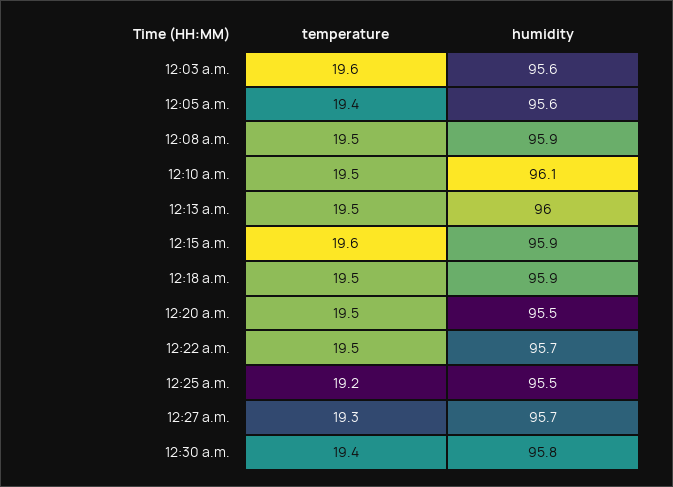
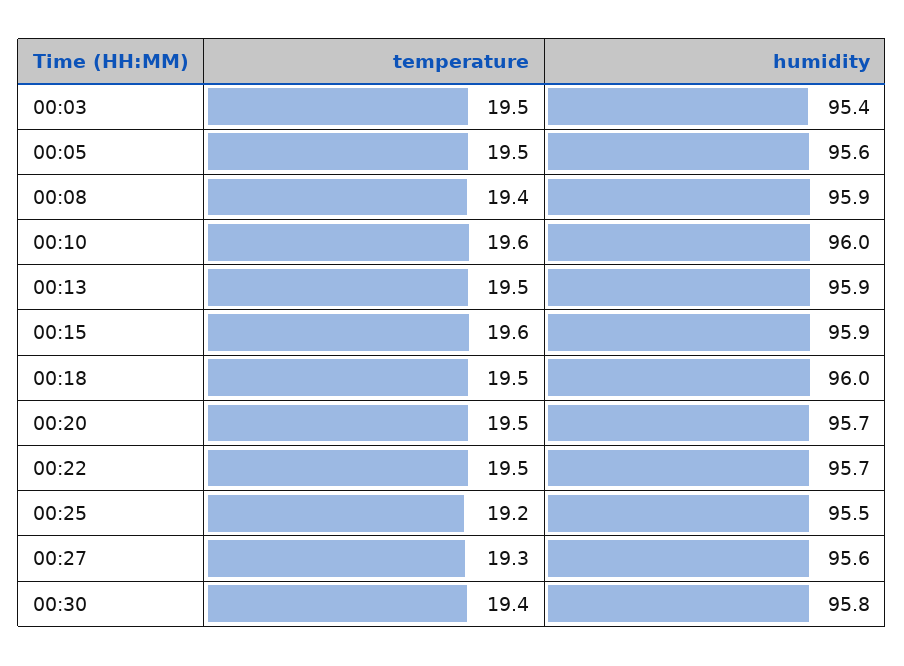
  {
    "temperature": {
-     "12:03 a.m.": 19.6,
+     "12:03 a.m.": 19.5,
-     "12:05 a.m.": 19.4,
+     "12:05 a.m.": 19.5,
-     "12:08 a.m.": 19.5,
+     "12:08 a.m.": 19.4,
-     "12:10 a.m.": 19.5,
+     "12:10 a.m.": 19.6,
      "12:13 a.m.": 19.5,
      "12:15 a.m.": 19.6,
      "12:18 a.m.": 19.5,
      "12:20 a.m.": 19.5,
      "12:22 a.m.": 19.5,
      "12:25 a.m.": 19.2,
      "12:27 a.m.": 19.3,
      "12:30 a.m.": 19.4
    },
    "humidity": {
-     "12:03 a.m.": 95.6,
+     "12:03 a.m.": 95.4,
      "12:05 a.m.": 95.6,
      "12:08 a.m.": 95.9,
-     "12:10 a.m.": 96.1,
+     "12:10 a.m.": 96,
-     "12:13 a.m.": 96,
+     "12:13 a.m.": 95.9,
      "12:15 a.m.": 95.9,
-     "12:18 a.m.": 95.9,
+     "12:18 a.m.": 96,
-     "12:20 a.m.": 95.5,
+     "12:20 a.m.": 95.7,
      "12:22 a.m.": 95.7,
      "12:25 a.m.": 95.5,
-     "12:27 a.m.": 95.7,
+     "12:27 a.m.": 95.6,
      "12:30 a.m.": 95.8
    }
  }

